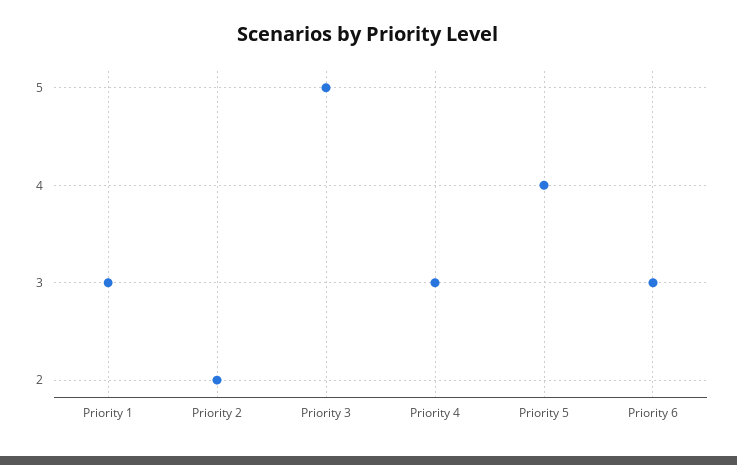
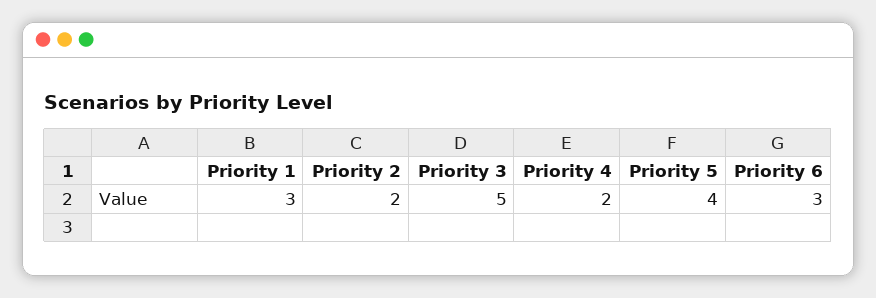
  {
    "Priority 1": 3,
    "Priority 2": 2,
    "Priority 3": 5,
-   "Priority 4": 3,
+   "Priority 4": 2,
    "Priority 5": 4,
    "Priority 6": 3
  }

